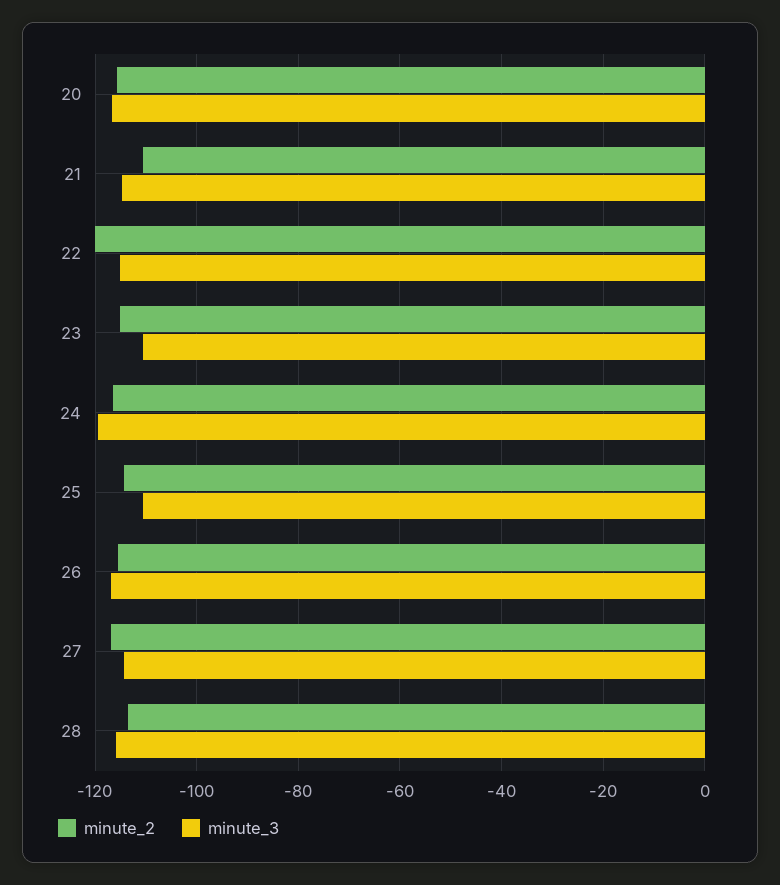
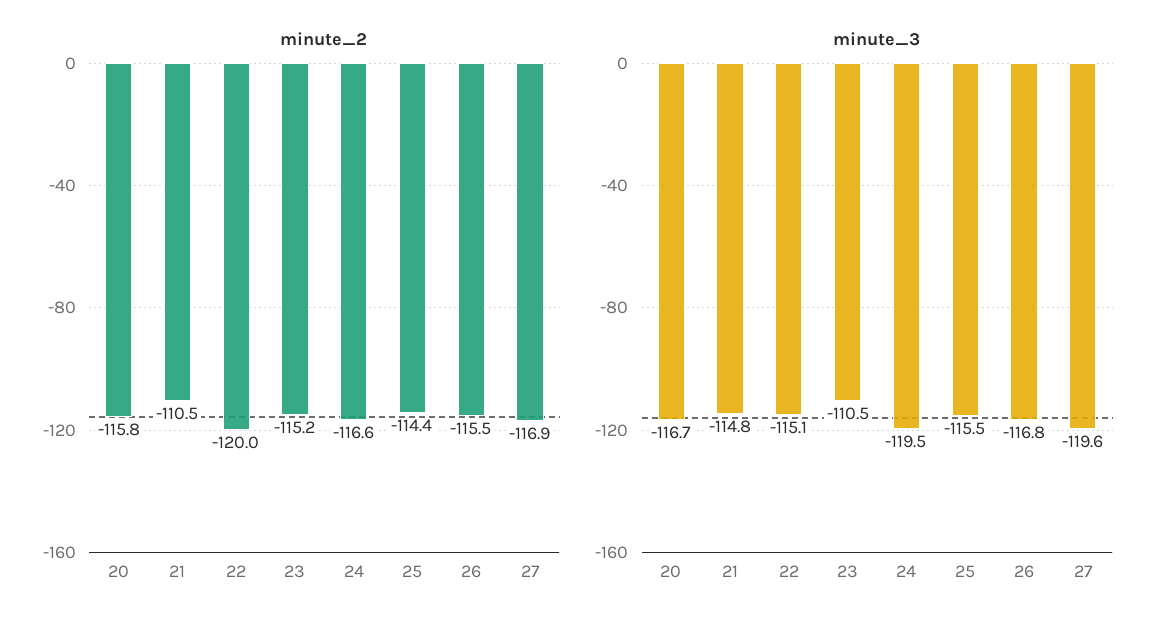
  {
    "minute_2": {
      "20": -115.8,
      "21": -110.5,
      "22": -120,
      "23": -115.2,
      "24": -116.6,
      "25": -114.4,
      "26": -115.5,
-     "27": -116.9,
+     "27": -116.9
-     "28": -114
    },
    "minute_3": {
      "20": -116.7,
      "21": -114.8,
      "22": -115.1,
      "23": -110.5,
      "24": -119.5,
-     "25": -110,
+     "25": -115.5,
      "26": -116.8,
-     "27": -114,
+     "27": -119.6
-     "28": -116
    }
  }

